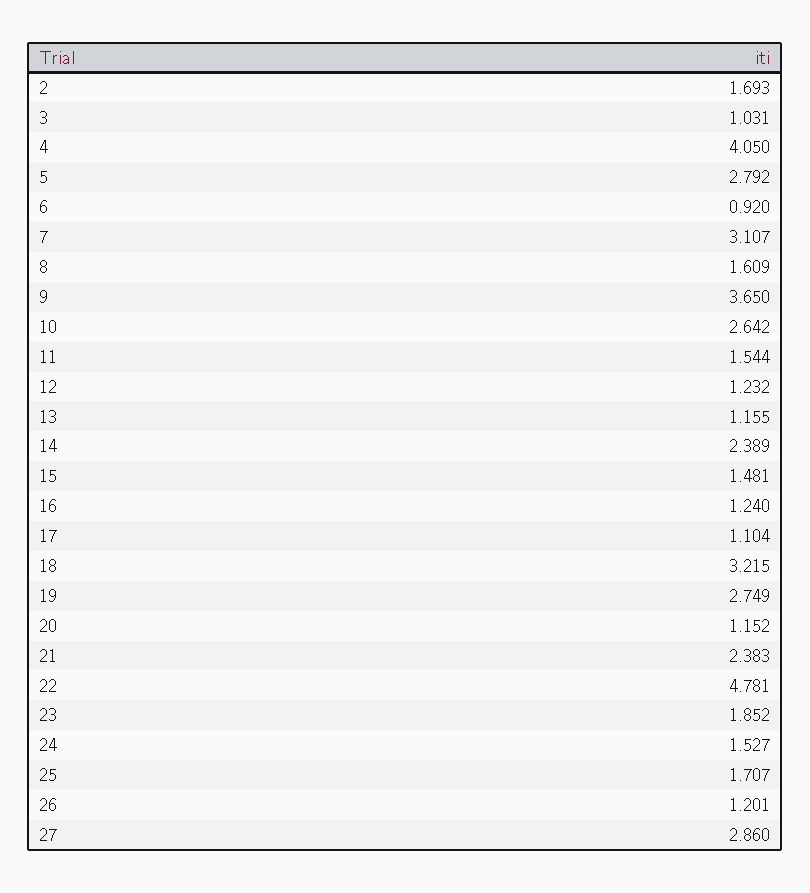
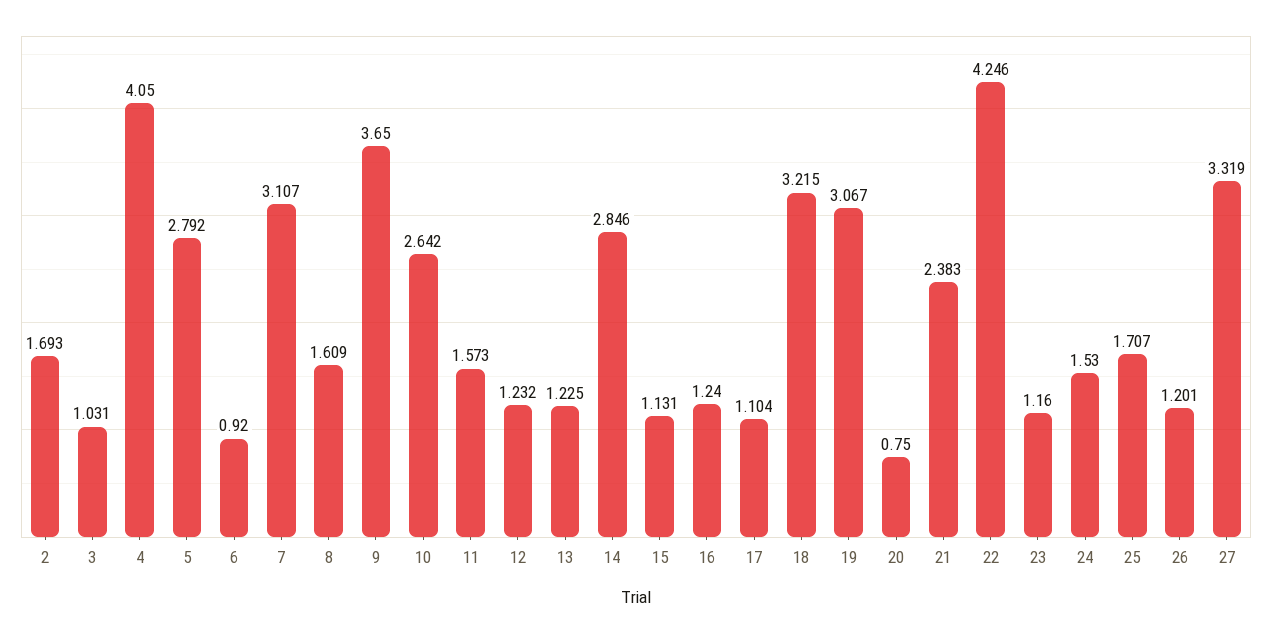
  {
    "2": 1.693,
    "3": 1.031,
    "4": 4.05,
    "5": 2.792,
    "6": 0.92,
    "7": 3.107,
    "8": 1.609,
    "9": 3.65,
    "10": 2.642,
-   "11": 1.544,
+   "11": 1.573,
    "12": 1.232,
-   "13": 1.155,
+   "13": 1.225,
-   "14": 2.389,
+   "14": 2.846,
-   "15": 1.481,
+   "15": 1.131,
    "16": 1.24,
    "17": 1.104,
    "18": 3.215,
-   "19": 2.749,
+   "19": 3.067,
-   "20": 1.152,
+   "20": 0.75,
    "21": 2.383,
-   "22": 4.781,
+   "22": 4.246,
-   "23": 1.852,
+   "23": 1.16,
-   "24": 1.527,
+   "24": 1.53,
    "25": 1.707,
    "26": 1.201,
-   "27": 2.86
+   "27": 3.319
  }

